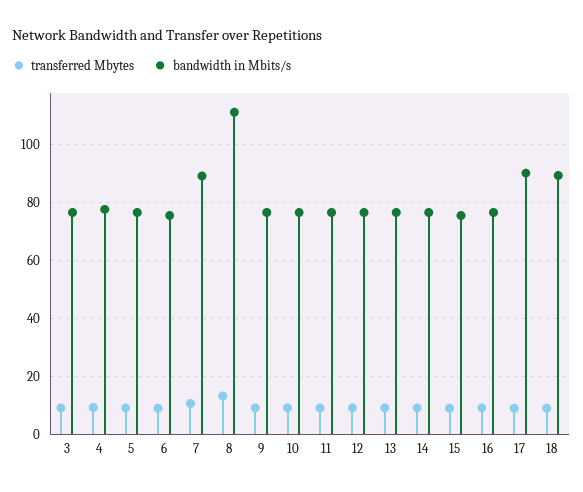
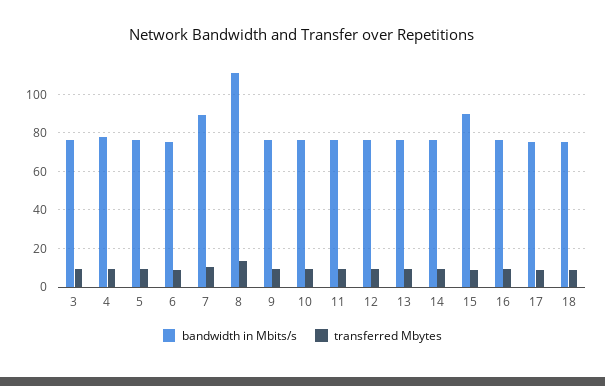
  {
    "transferred Mbytes": {
      "3": 10,
      "4": 10,
      "5": 10,
      "6": 10,
      "7": 10,
      "8": 12.5,
      "9": 10,
      "10": 10,
      "11": 10,
      "12": 10,
      "13": 10,
      "14": 10,
      "15": 10,
      "16": 10,
      "17": 10,
      "18": 10
    },
    "bandwidth in Mbits/s": {
      "3": 77.5,
      "4": 77.5,
      "5": 77.5,
      "6": 75,
      "7": 90,
      "8": 110,
      "9": 77.5,
      "10": 77.5,
      "11": 77.5,
      "12": 77.5,
      "13": 77.5,
      "14": 77.5,
-     "15": 75,
+     "15": 90,
      "16": 77.5,
-     "17": 90,
+     "17": 75,
-     "18": 90
+     "18": 75
    }
  }

